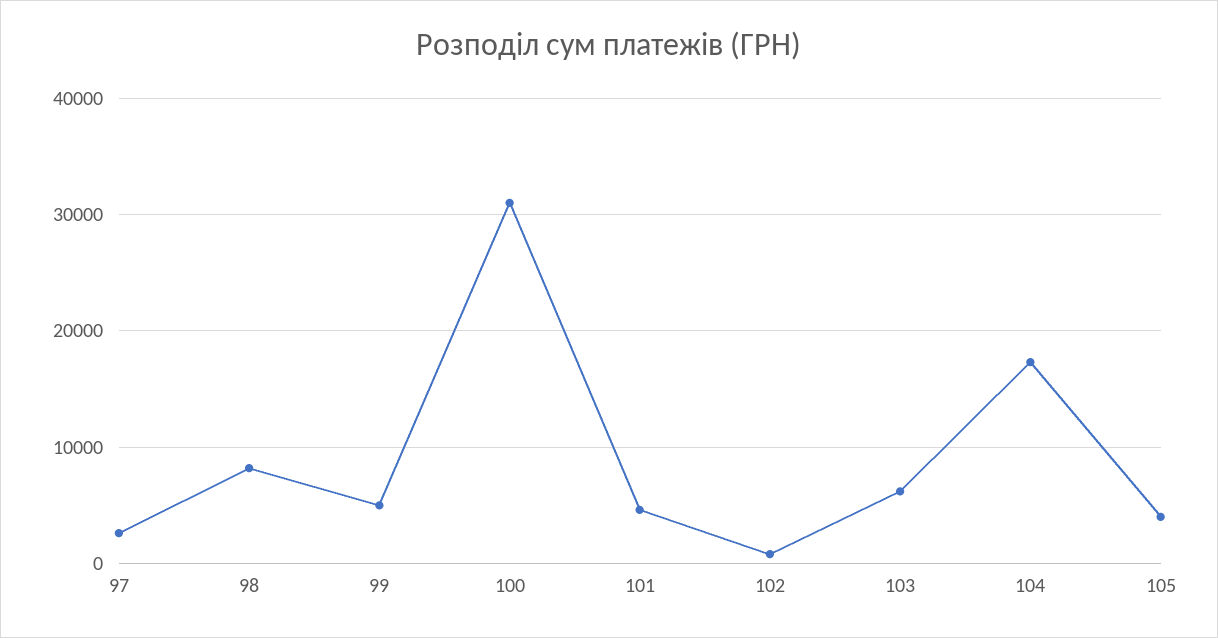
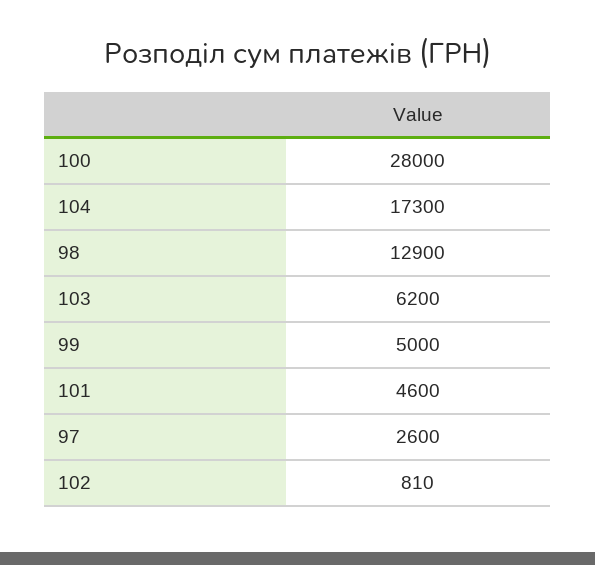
  {
    "97": 2600,
-   "98": 8000,
+   "98": 12900,
    "99": 5000,
-   "100": 31000,
+   "100": 28000,
    "101": 4600,
    "102": 810,
    "103": 6200,
-   "104": 17300,
+   "104": 17300
-   "105": 4000
  }

